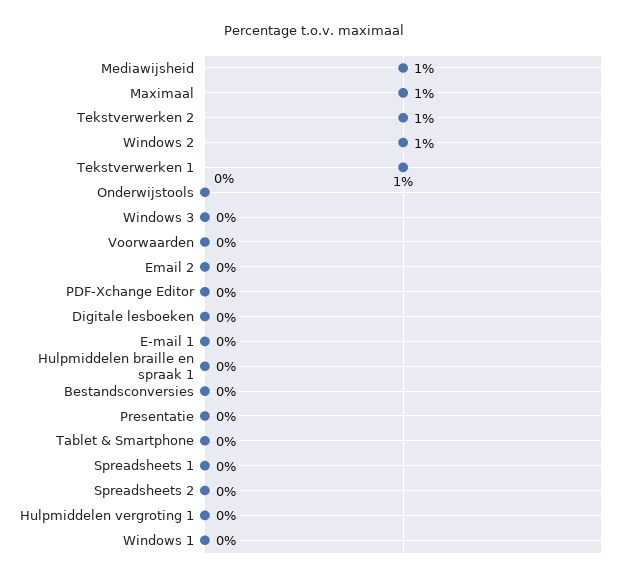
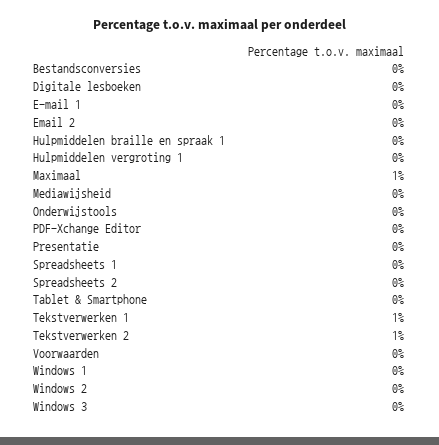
  {
-   "Mediawijsheid": 1,
+   "Mediawijsheid": 0,
    "Maximaal": 1,
    "Tekstverwerken 2": 1,
-   "Windows 2": 1,
+   "Windows 2": 0,
    "Tekstverwerken 1": 1,
    "Onderwijstools": 0,
    "Windows 3": 0,
    "Voorwaarden": 0,
    "Email 2": 0,
    "PDF-Xchange Editor": 0,
    "Digitale lesboeken": 0,
    "E-mail 1": 0,
    "Hulpmiddelen braille en spraak 1": 0,
    "Bestandsconversies": 0,
    "Presentatie": 0,
    "Tablet & Smartphone": 0,
    "Spreadsheets 1": 0,
    "Spreadsheets 2": 0,
    "Hulpmiddelen vergroting 1": 0,
    "Windows 1": 0
  }

